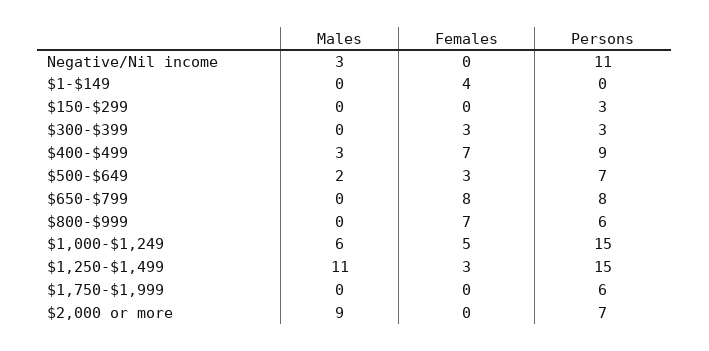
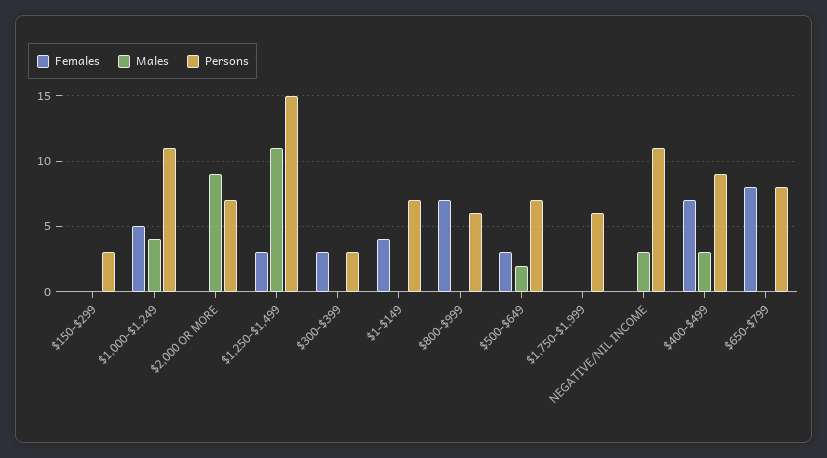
  {
    "Males": {
      "Negative/Nil income": 3,
      "$1-$149": 0,
      "$150-$299": 0,
      "$300-$399": 0,
      "$400-$499": 3,
      "$500-$649": 2,
      "$650-$799": 0,
      "$800-$999": 0,
-     "$1,000-$1,249": 6,
+     "$1,000-$1,249": 4,
      "$1,250-$1,499": 11,
      "$1,750-$1,999": 0,
      "$2,000 or more": 9
    },
    "Females": {
      "Negative/Nil income": 0,
      "$1-$149": 4,
      "$150-$299": 0,
      "$300-$399": 3,
      "$400-$499": 7,
      "$500-$649": 3,
      "$650-$799": 8,
      "$800-$999": 7,
      "$1,000-$1,249": 5,
      "$1,250-$1,499": 3,
      "$1,750-$1,999": 0,
      "$2,000 or more": 0
    },
    "Persons": {
      "Negative/Nil income": 11,
-     "$1-$149": 0,
+     "$1-$149": 7,
      "$150-$299": 3,
      "$300-$399": 3,
      "$400-$499": 9,
      "$500-$649": 7,
      "$650-$799": 8,
      "$800-$999": 6,
-     "$1,000-$1,249": 15,
+     "$1,000-$1,249": 11,
      "$1,250-$1,499": 15,
      "$1,750-$1,999": 6,
      "$2,000 or more": 7
    }
  }

